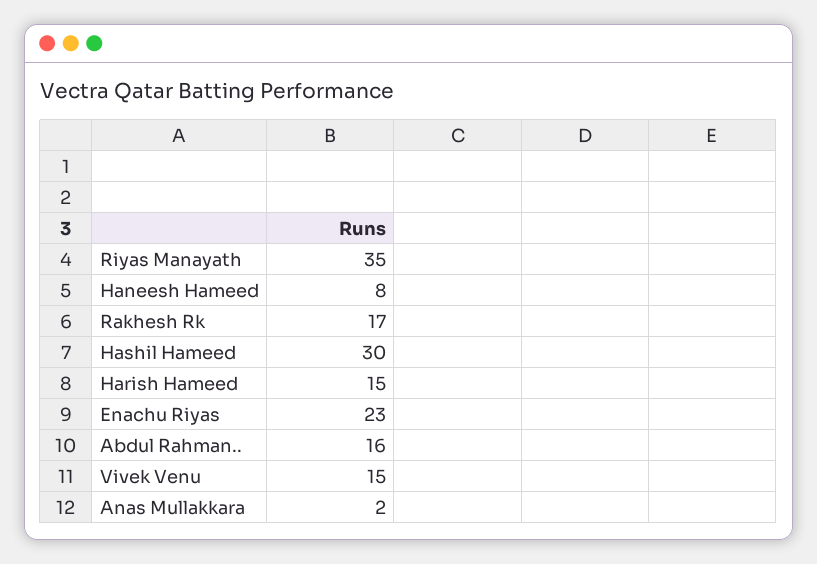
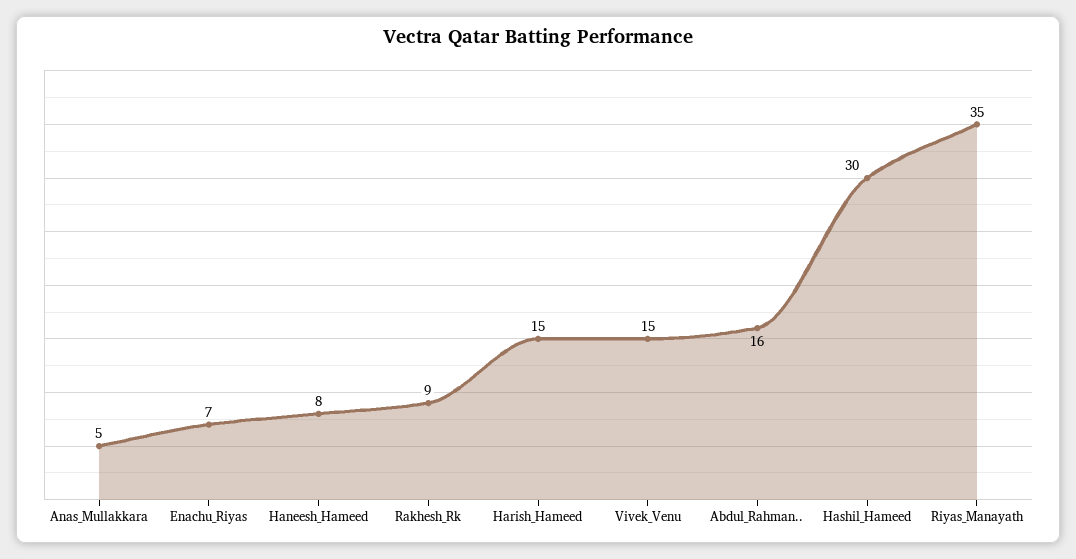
  {
    "Riyas Manayath": 35,
    "Haneesh Hameed": 8,
-   "Rakhesh Rk": 17,
+   "Rakhesh Rk": 9,
    "Hashil Hameed": 30,
    "Harish Hameed": 15,
-   "Enachu Riyas": 23,
+   "Enachu Riyas": 7,
    "Abdul Rahman..": 16,
    "Vivek Venu": 15,
-   "Anas Mullakkara": 2
+   "Anas Mullakkara": 5
  }

